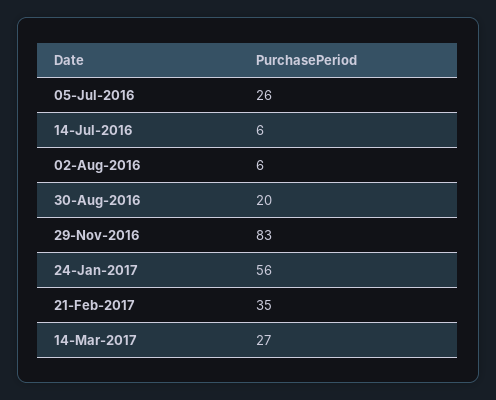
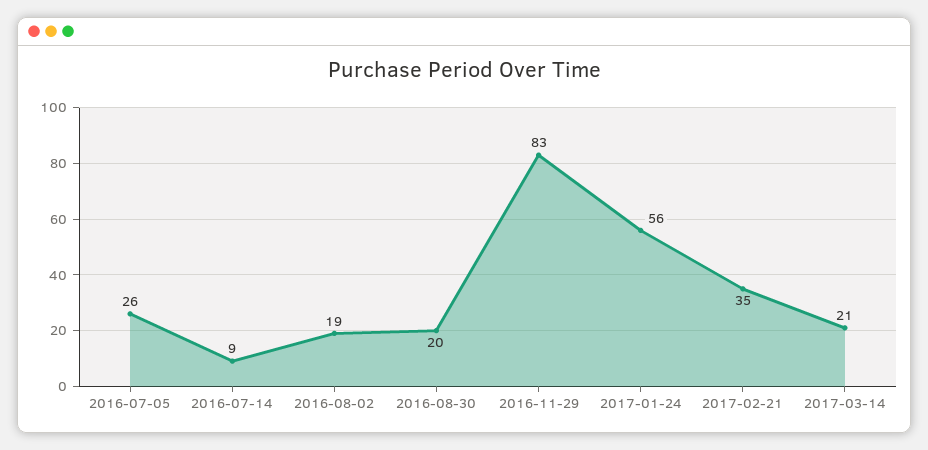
  {
    "05-Jul-2016": 26,
-   "14-Jul-2016": 6,
+   "14-Jul-2016": 9,
-   "02-Aug-2016": 6,
+   "02-Aug-2016": 19,
    "30-Aug-2016": 20,
    "29-Nov-2016": 83,
    "24-Jan-2017": 56,
    "21-Feb-2017": 35,
-   "14-Mar-2017": 27
+   "14-Mar-2017": 21
  }

